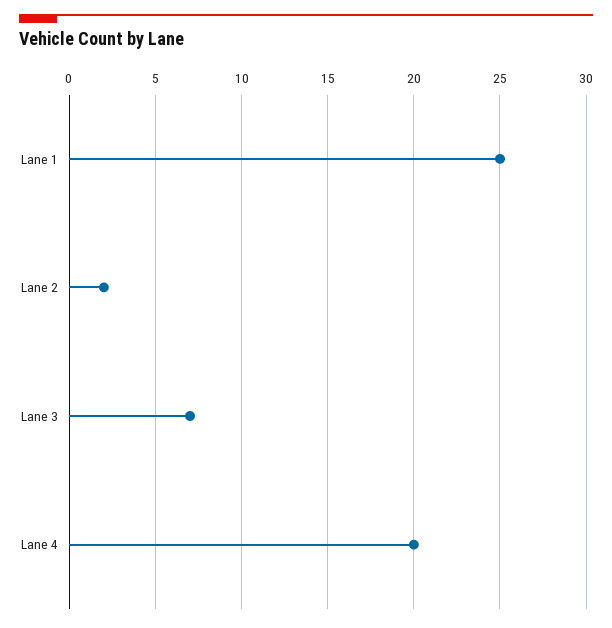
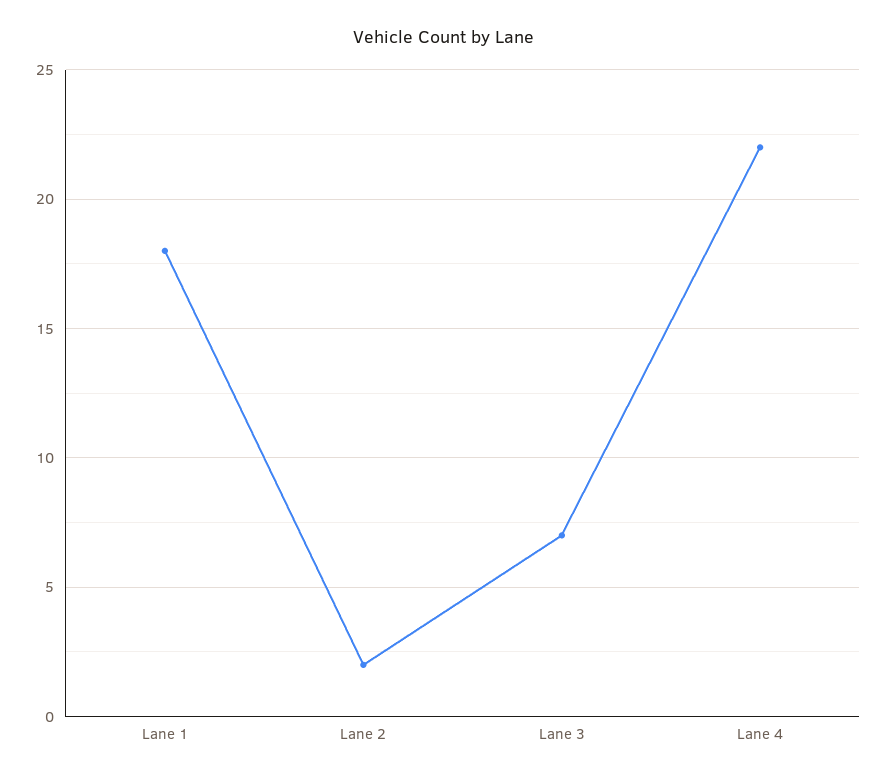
  {
-   "Lane 1": 25,
+   "Lane 1": 18,
    "Lane 2": 2,
    "Lane 3": 7,
-   "Lane 4": 20
+   "Lane 4": 22
  }

